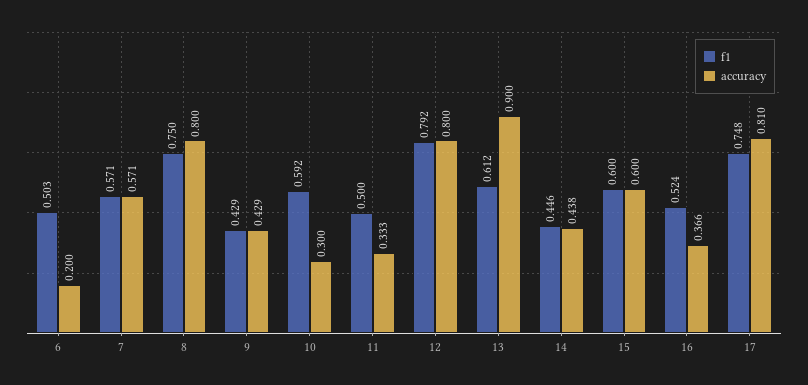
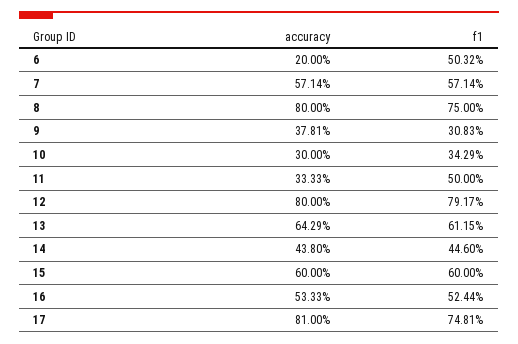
  {
    "f1": {
      "6": 0.5032,
      "7": 0.5714,
      "8": 0.75,
-     "9": 0.429,
+     "9": 0.3083,
-     "10": 0.592,
+     "10": 0.3429,
      "11": 0.5,
      "12": 0.7917,
      "13": 0.6115,
      "14": 0.446,
      "15": 0.6,
      "16": 0.5244,
      "17": 0.7481
    },
    "accuracy": {
      "6": 0.2,
      "7": 0.5714,
      "8": 0.8,
-     "9": 0.429,
+     "9": 0.3781,
      "10": 0.3,
      "11": 0.3333,
      "12": 0.8,
-     "13": 0.9,
+     "13": 0.6429,
      "14": 0.438,
      "15": 0.6,
-     "16": 0.366,
+     "16": 0.5333,
      "17": 0.81
    }
  }

